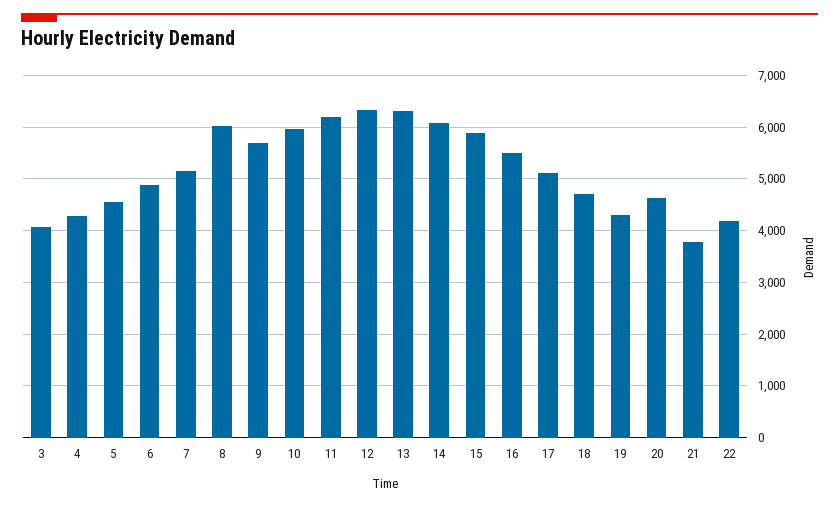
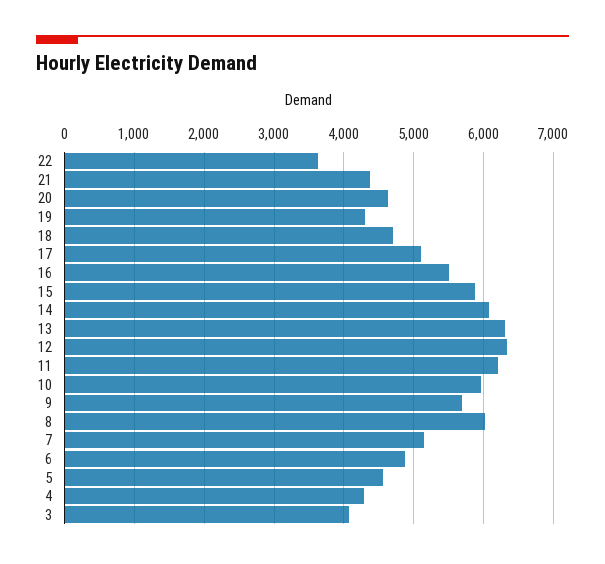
  {
    "3": 4100,
    "4": 4300,
    "5": 4600,
    "6": 4900,
    "7": 5100,
    "8": 6000,
    "9": 5700,
    "10": 6000,
    "11": 6200,
    "12": 6300,
    "13": 6300,
    "14": 6100,
    "15": 5900,
    "16": 5500,
    "17": 5100,
    "18": 4700,
    "19": 4300,
    "20": 4600,
-   "21": 3800,
+   "21": 4400,
-   "22": 4200
+   "22": 3600
  }

